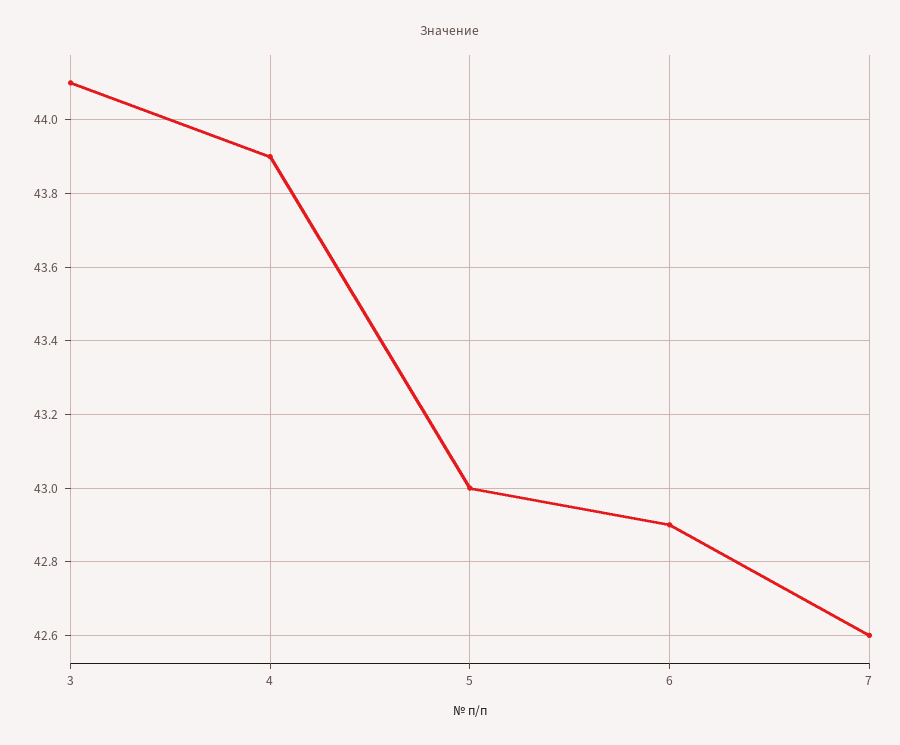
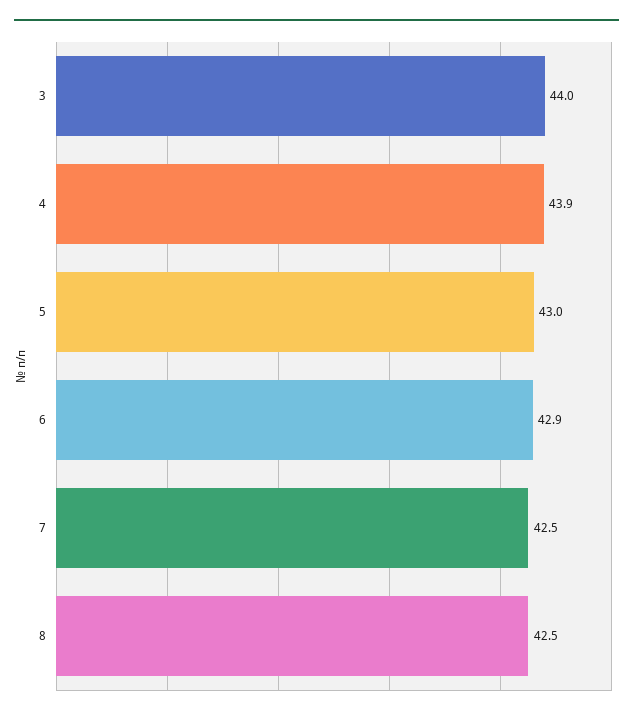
  {
-   "3": 44.1,
+   "3": 44,
    "4": 43.9,
    "5": 43,
    "6": 42.9,
-   "7": 42.6
+   "7": 42.5,
+   "8": 42.5
  }

